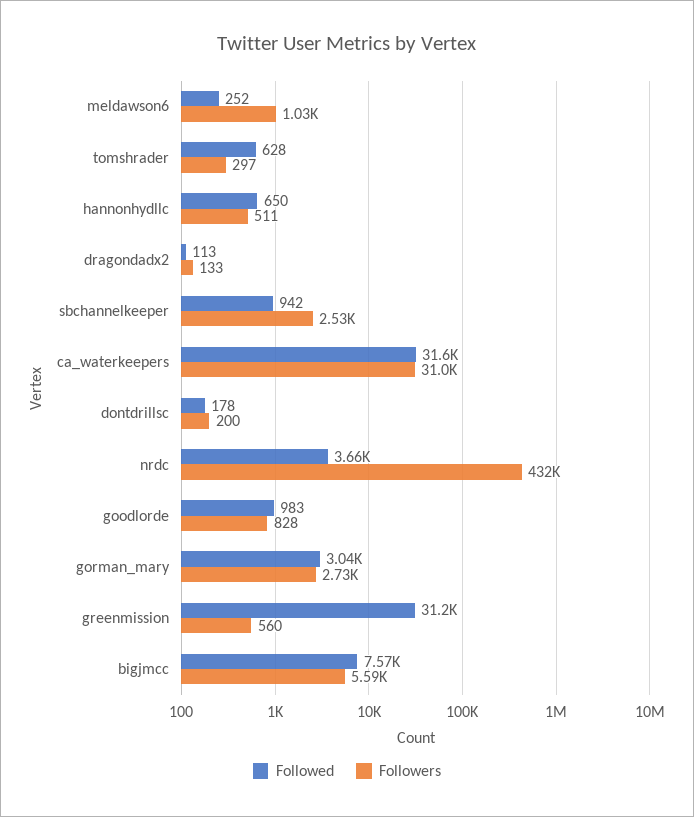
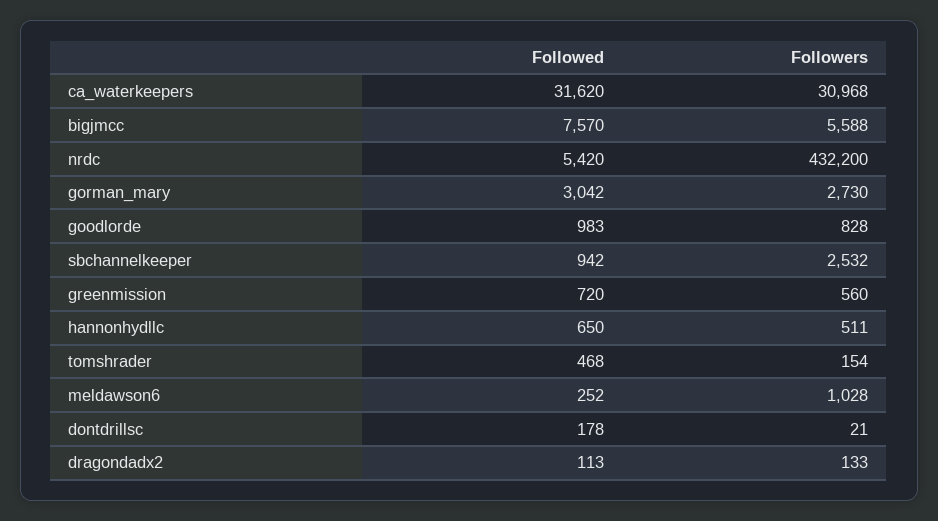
  {
    "Followed": {
      "meldawson6": 252,
-     "tomshrader": 628,
+     "tomshrader": 468,
      "hannonhydllc": 650,
      "dragondadx2": 113,
      "sbchannelkeeper": 942,
      "ca_waterkeepers": 31620,
      "dontdrillsc": 178,
-     "nrdc": 3660,
+     "nrdc": 5420,
      "goodlorde": 983,
      "gorman_mary": 3042,
-     "greenmission": 31200,
+     "greenmission": 720,
      "bigjmcc": 7570
    },
    "Followers": {
      "meldawson6": 1028,
-     "tomshrader": 297,
+     "tomshrader": 154,
      "hannonhydllc": 511,
      "dragondadx2": 133,
      "sbchannelkeeper": 2532,
      "ca_waterkeepers": 30968,
-     "dontdrillsc": 200,
+     "dontdrillsc": 21,
      "nrdc": 432200,
      "goodlorde": 828,
      "gorman_mary": 2730,
      "greenmission": 560,
      "bigjmcc": 5588
    }
  }

